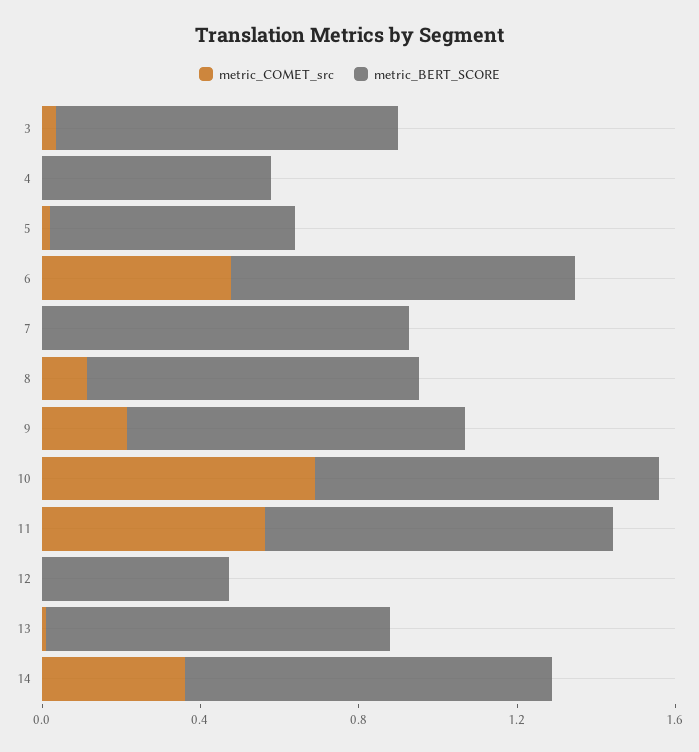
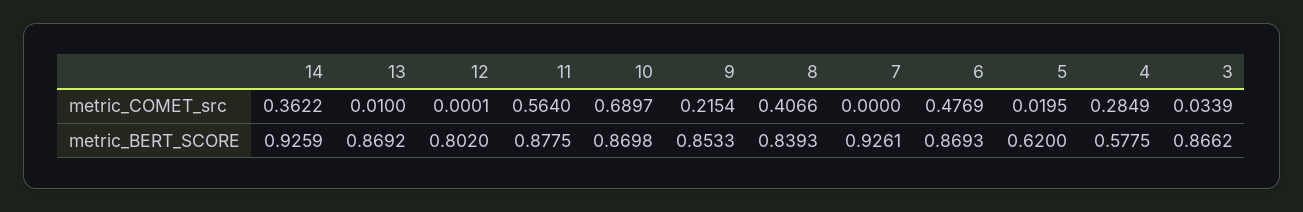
  {
    "metric_COMET_src": {
      "3": 0.0339,
-     "4": 0,
+     "4": 0.2849,
      "5": 0.0195,
      "6": 0.4769,
      "7": 0,
-     "8": 0.1,
+     "8": 0.4066,
      "9": 0.2154,
      "10": 0.6897,
      "11": 0.564,
      "12": 0.0001,
      "13": 0.01,
      "14": 0.3622
    },
    "metric_BERT_SCORE": {
      "3": 0.8662,
      "4": 0.5775,
      "5": 0.62,
      "6": 0.8693,
      "7": 0.9261,
      "8": 0.8393,
      "9": 0.8533,
      "10": 0.8698,
      "11": 0.8775,
-     "12": 0.5,
+     "12": 0.802,
      "13": 0.8692,
      "14": 0.9259
    }
  }

